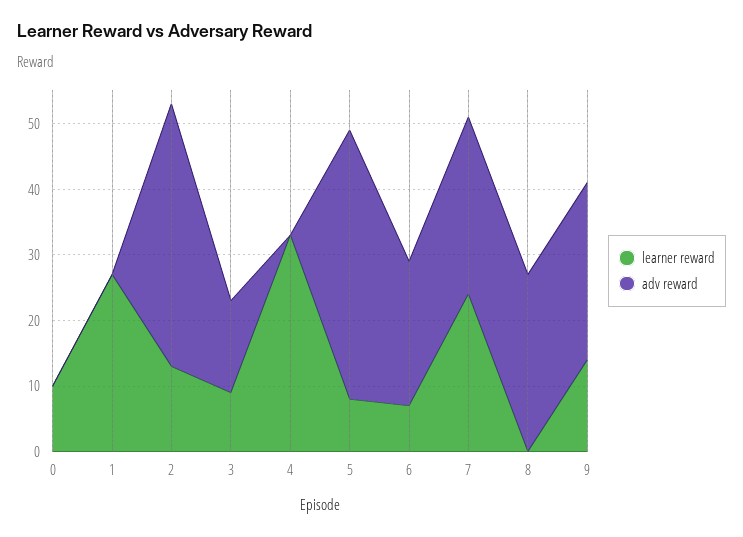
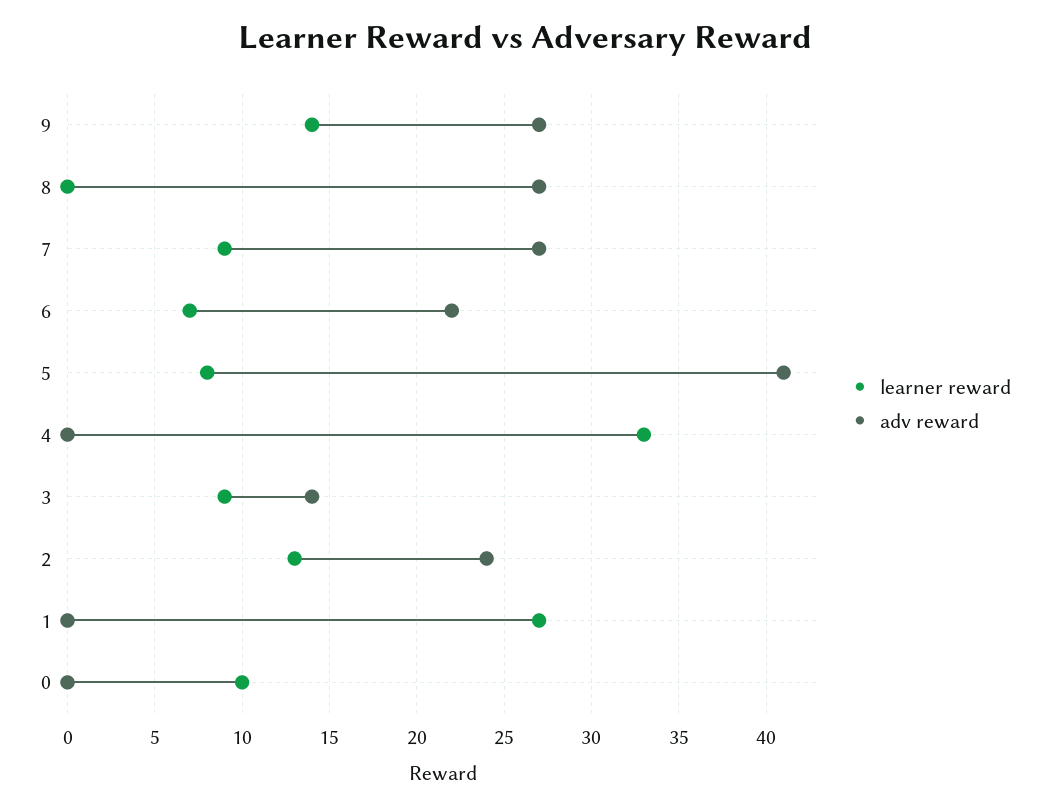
  {
    "learner reward": {
      "0": 10,
      "1": 27,
      "2": 13,
      "3": 9,
      "4": 33,
      "5": 8,
      "6": 7,
-     "7": 25,
+     "7": 9,
      "8": 0,
      "9": 14
    },
    "adv reward": {
      "0": 0,
      "1": 0,
-     "2": 40,
+     "2": 24,
      "3": 14,
      "4": 0,
      "5": 41,
      "6": 22,
      "7": 27,
      "8": 27,
      "9": 27
    }
  }

